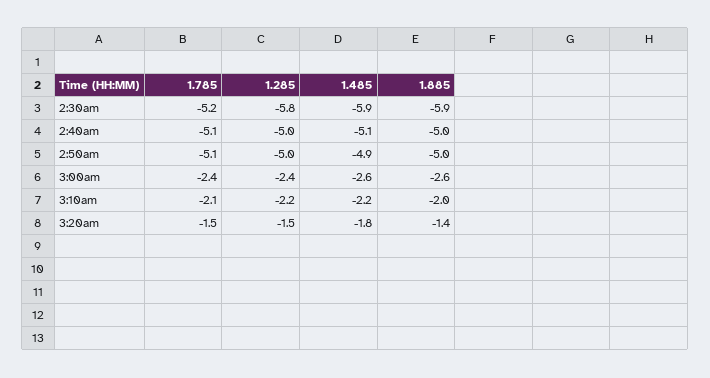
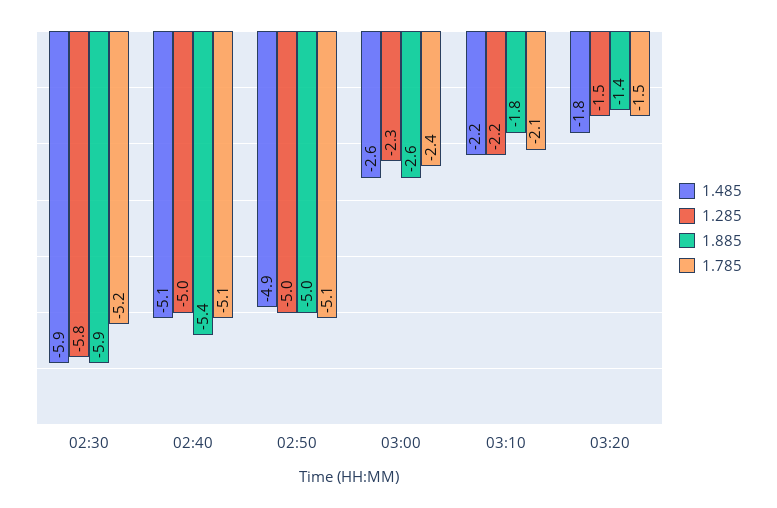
  {
    "1.785": {
      "2:30am": -5.2,
      "2:40am": -5.1,
      "2:50am": -5.1,
      "3:00am": -2.4,
      "3:10am": -2.1,
      "3:20am": -1.5
    },
    "1.285": {
      "2:30am": -5.8,
      "2:40am": -5,
      "2:50am": -5,
-     "3:00am": -2.4,
+     "3:00am": -2.3,
      "3:10am": -2.2,
      "3:20am": -1.5
    },
    "1.485": {
      "2:30am": -5.9,
      "2:40am": -5.1,
      "2:50am": -4.9,
      "3:00am": -2.6,
      "3:10am": -2.2,
      "3:20am": -1.8
    },
    "1.885": {
      "2:30am": -5.9,
-     "2:40am": -5,
+     "2:40am": -5.4,
      "2:50am": -5,
      "3:00am": -2.6,
-     "3:10am": -2,
+     "3:10am": -1.8,
      "3:20am": -1.4
    }
  }

